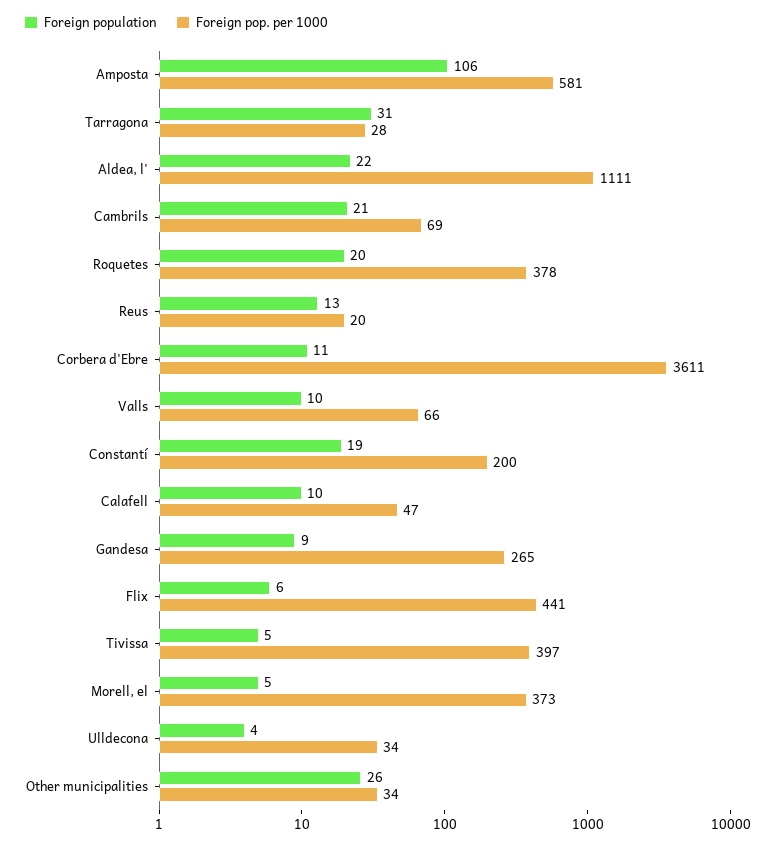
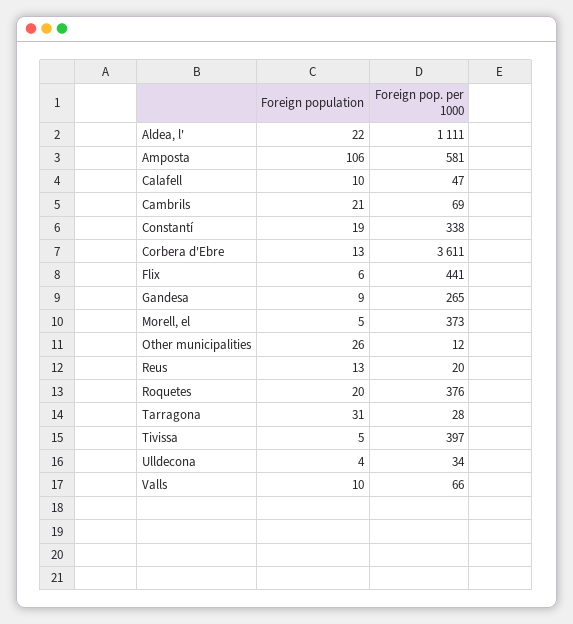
  {
    "Foreign population": {
      "Amposta": 106,
      "Tarragona": 31,
      "Aldea, l'": 22,
      "Cambrils": 21,
      "Roquetes": 20,
      "Reus": 13,
-     "Corbera d'Ebre": 11,
+     "Corbera d'Ebre": 13,
      "Valls": 10,
      "Constantí": 19,
      "Calafell": 10,
      "Gandesa": 9,
      "Flix": 6,
      "Tivissa": 5,
      "Morell, el": 5,
      "Ulldecona": 4,
      "Other municipalities": 26
    },
    "Foreign pop. per 1000": {
      "Amposta": 581,
      "Tarragona": 28,
      "Aldea, l'": 1111,
      "Cambrils": 69,
-     "Roquetes": 378,
+     "Roquetes": 376,
      "Reus": 20,
      "Corbera d'Ebre": 3611,
      "Valls": 66,
-     "Constantí": 200,
+     "Constantí": 338,
      "Calafell": 47,
      "Gandesa": 265,
      "Flix": 441,
      "Tivissa": 397,
      "Morell, el": 373,
      "Ulldecona": 34,
-     "Other municipalities": 34
+     "Other municipalities": 12
    }
  }

